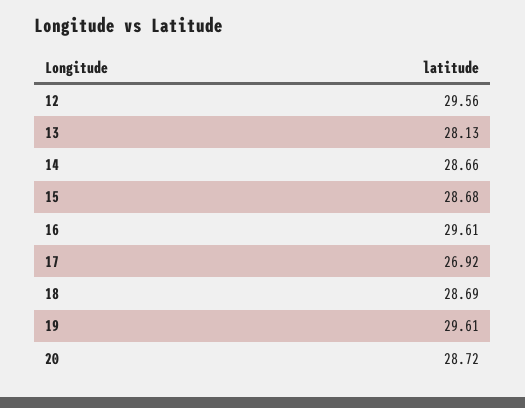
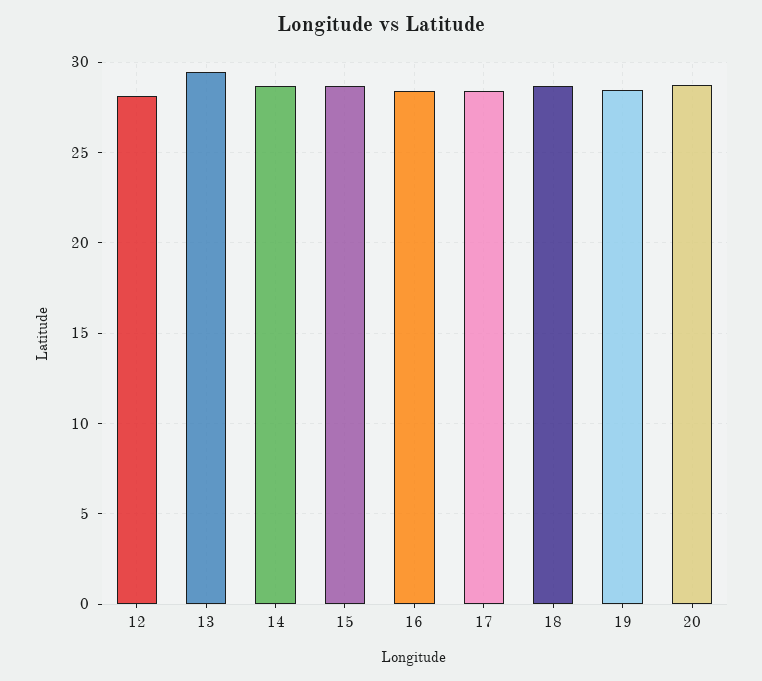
  {
-   "12": 29.56,
+   "12": 28,
-   "13": 28.13,
+   "13": 29.5,
    "14": 28.66,
    "15": 28.68,
-   "16": 29.61,
+   "16": 28.5,
-   "17": 26.92,
+   "17": 28.5,
    "18": 28.69,
-   "19": 29.61,
+   "19": 28.5,
    "20": 28.72
  }

